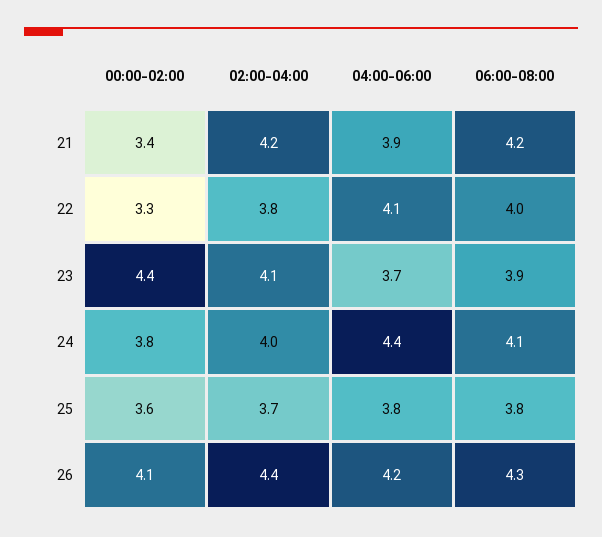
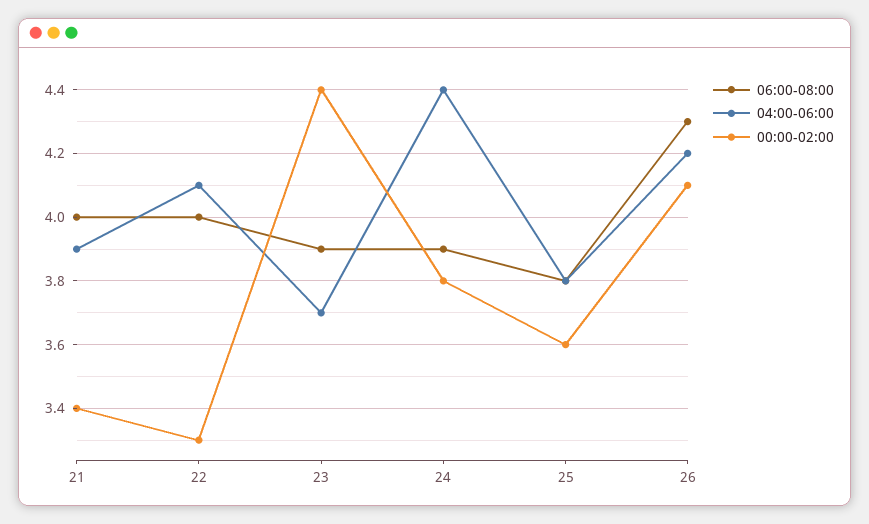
  {
    "00:00-02:00": {
      "21": 3.4,
      "22": 3.3,
      "23": 4.4,
      "24": 3.8,
      "25": 3.6,
      "26": 4.1
    },
-   "02:00-04:00": {
-     "21": 4.2,
-     "22": 3.8,
-     "23": 4.1,
-     "24": 4,
-     "25": 3.7,
-     "26": 4.4
-   },
    "04:00-06:00": {
      "21": 3.9,
      "22": 4.1,
      "23": 3.7,
      "24": 4.4,
      "25": 3.8,
      "26": 4.2
    },
    "06:00-08:00": {
-     "21": 4.2,
+     "21": 4,
      "22": 4,
      "23": 3.9,
-     "24": 4.1,
+     "24": 3.9,
      "25": 3.8,
      "26": 4.3
    }
  }

